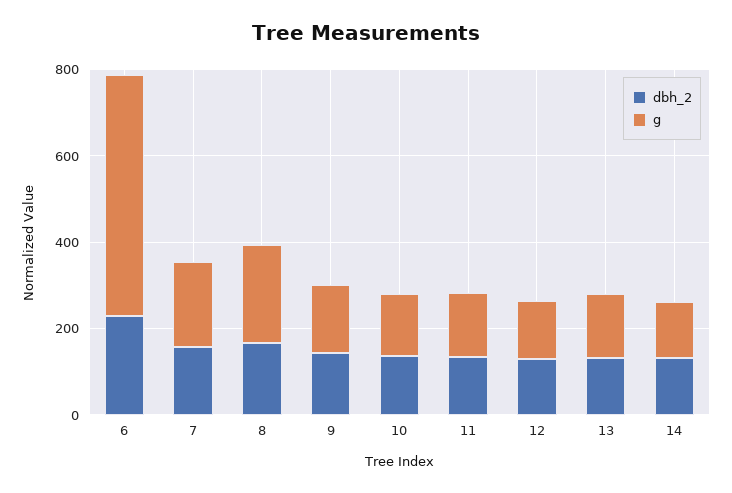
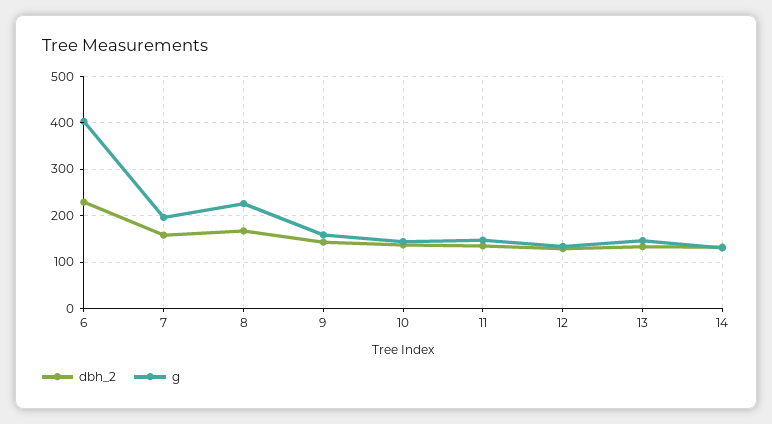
  {
    "dbh_2": {
      "6": 220,
      "7": 160,
      "8": 160,
      "9": 140,
      "10": 140,
      "11": 140,
      "12": 120,
      "13": 140,
      "14": 140
    },
    "g": {
-     "6": 550,
+     "6": 400,
      "7": 200,
      "8": 220,
      "9": 160,
      "10": 140,
      "11": 140,
      "12": 140,
      "13": 140,
      "14": 140
    }
  }

